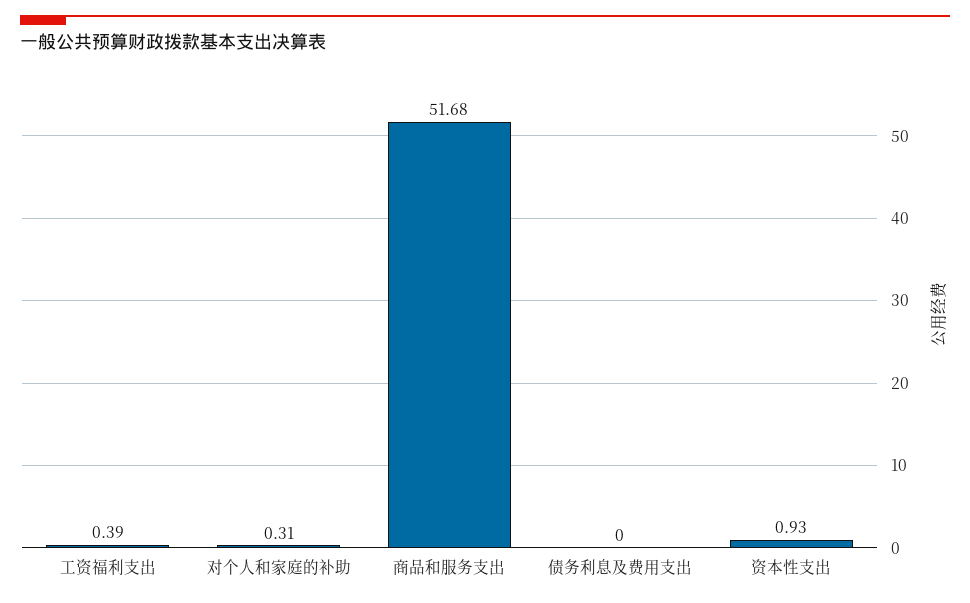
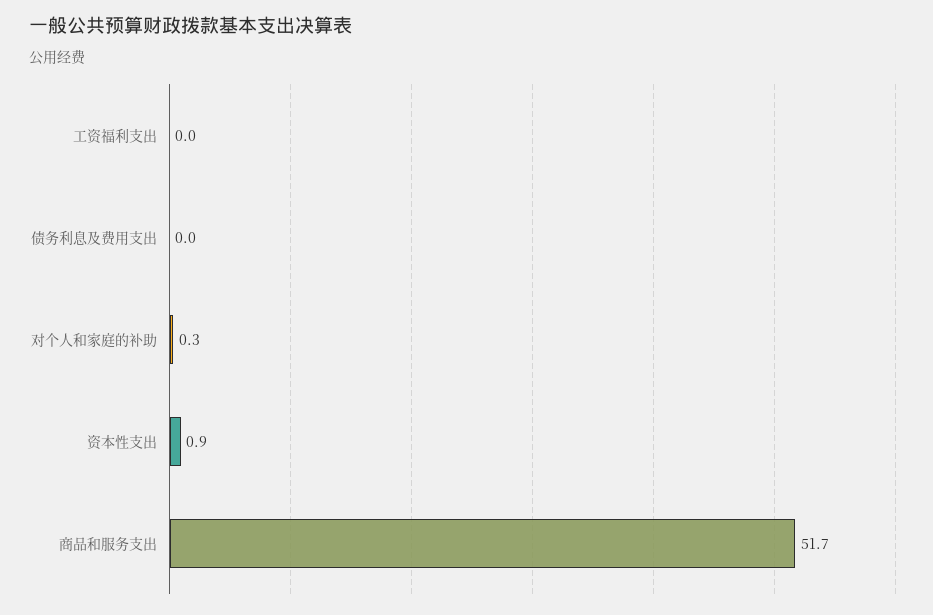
  {
-   "工资福利支出": 0.39,
+   "工资福利支出": 0,
    "对个人和家庭的补助": 0.31,
    "商品和服务支出": 51.68,
    "债务利息及费用支出": 0,
    "资本性支出": 0.93
  }

